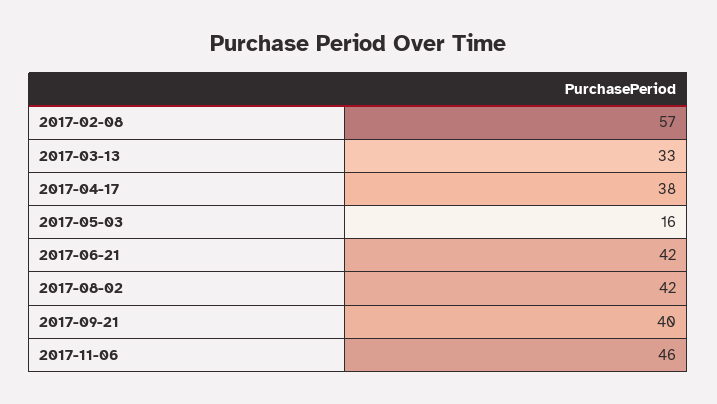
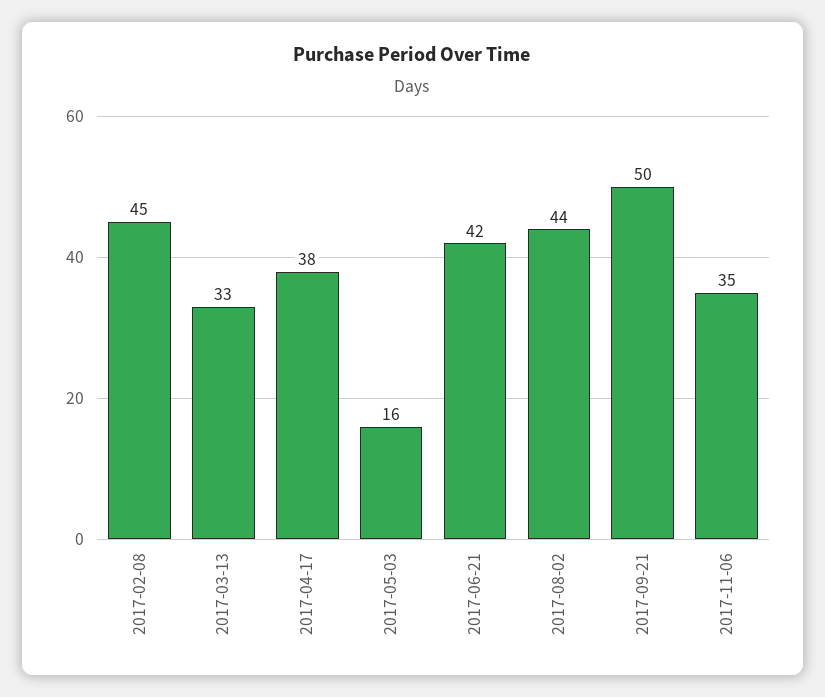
  {
-   "2017-02-08": 57,
+   "2017-02-08": 45,
    "2017-03-13": 33,
    "2017-04-17": 38,
    "2017-05-03": 16,
    "2017-06-21": 42,
-   "2017-08-02": 42,
+   "2017-08-02": 44,
-   "2017-09-21": 40,
+   "2017-09-21": 50,
-   "2017-11-06": 46
+   "2017-11-06": 35
  }

